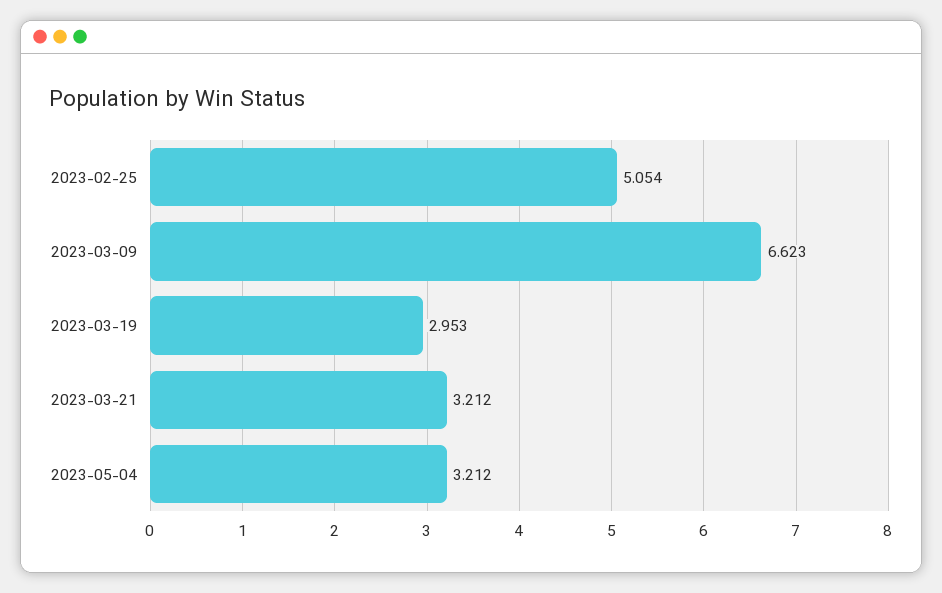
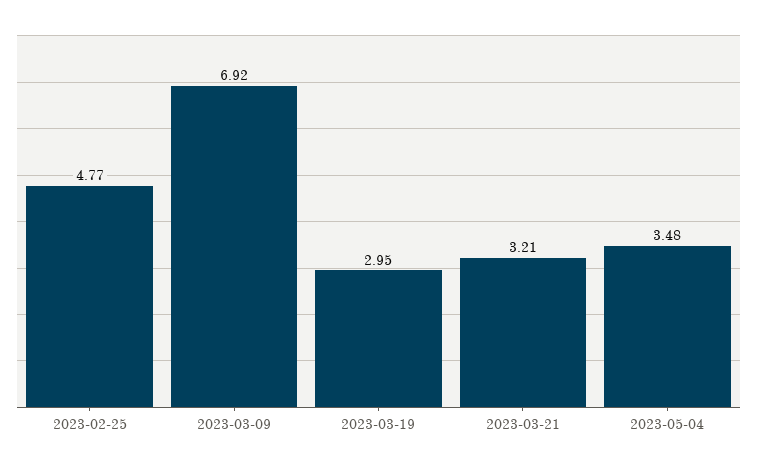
  {
-   "2023-02-25": 5.054,
+   "2023-02-25": 4.77,
-   "2023-03-09": 6.623,
+   "2023-03-09": 6.92,
    "2023-03-19": 2.953,
    "2023-03-21": 3.212,
-   "2023-05-04": 3.212
+   "2023-05-04": 3.48
  }

